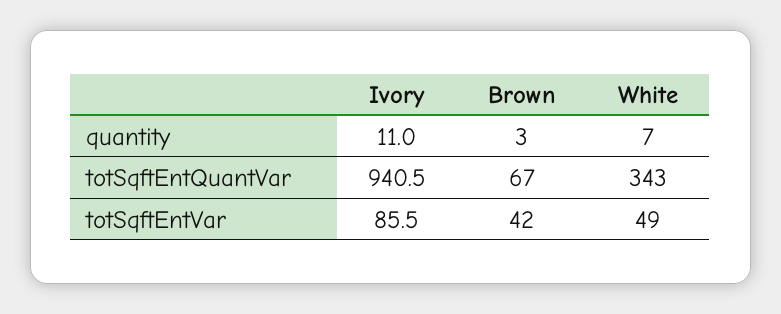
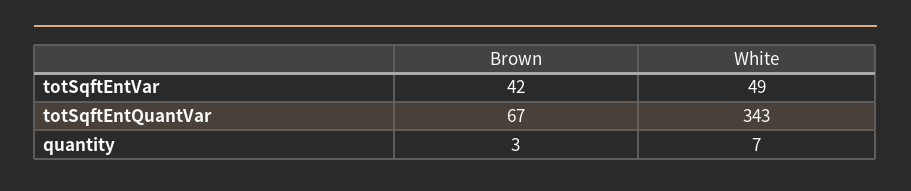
  {
-   "Ivory": {
-     "quantity": 11,
-     "totSqftEntQuantVar": 940.5,
-     "totSqftEntVar": 85.5
-   },
    "Brown": {
      "quantity": 3,
      "totSqftEntQuantVar": 67,
      "totSqftEntVar": 42
    },
    "White": {
      "quantity": 7,
      "totSqftEntQuantVar": 343,
      "totSqftEntVar": 49
    }
  }

